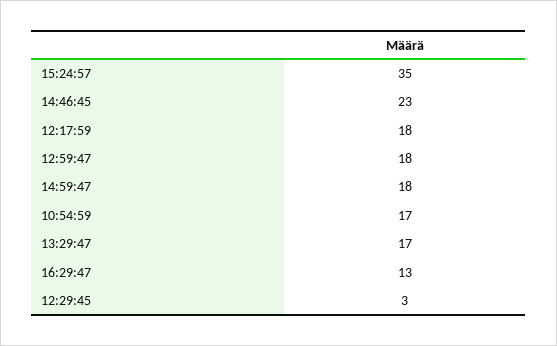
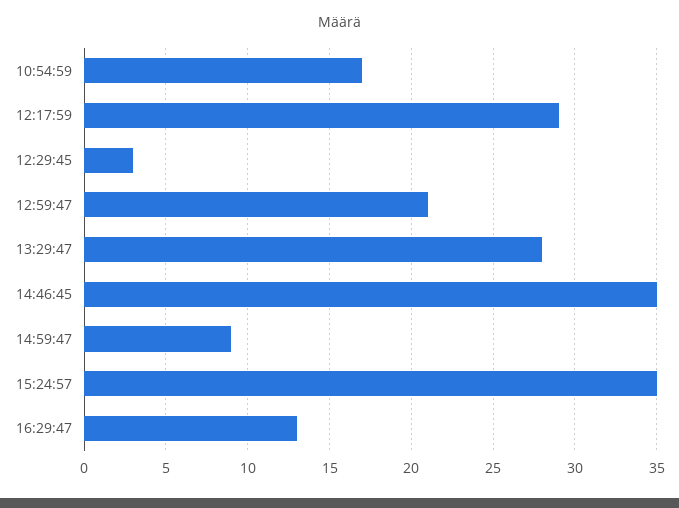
  {
    "15:24:57": 35,
-   "14:46:45": 23,
+   "14:46:45": 35,
-   "12:17:59": 18,
+   "12:17:59": 29,
-   "12:59:47": 18,
+   "12:59:47": 21,
-   "14:59:47": 18,
+   "14:59:47": 9,
    "10:54:59": 17,
-   "13:29:47": 17,
+   "13:29:47": 28,
    "16:29:47": 13,
    "12:29:45": 3
  }

